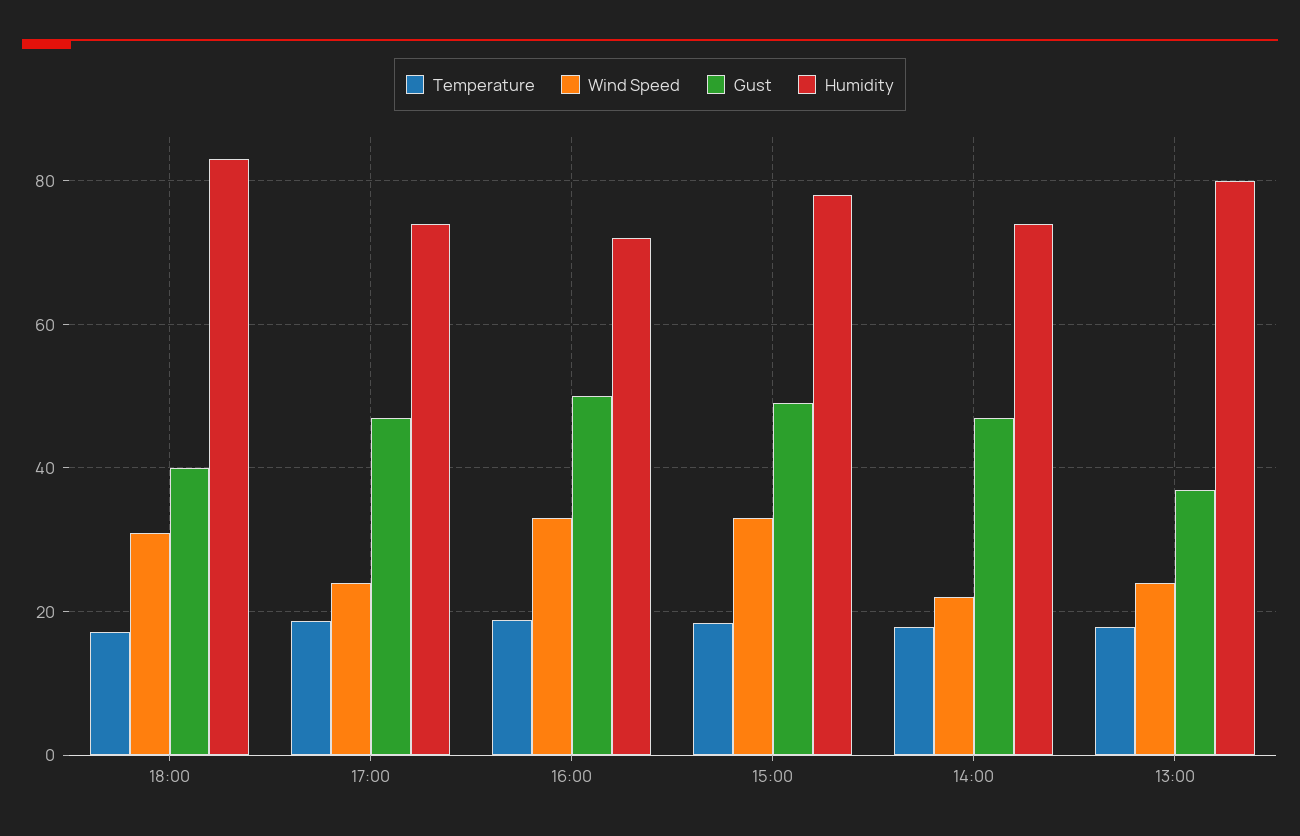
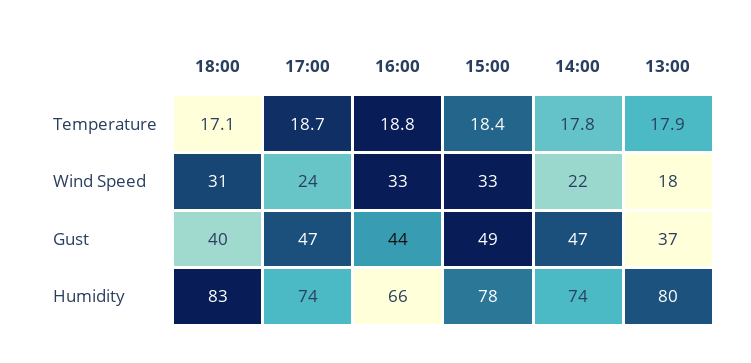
  {
    "Temperature": {
      "18:00": 17.1,
      "17:00": 18.7,
      "16:00": 18.8,
      "15:00": 18.4,
      "14:00": 17.8,
      "13:00": 17.9
    },
    "Wind Speed": {
      "18:00": 31,
      "17:00": 24,
      "16:00": 33,
      "15:00": 33,
      "14:00": 22,
-     "13:00": 24
+     "13:00": 18
    },
    "Gust": {
      "18:00": 40,
      "17:00": 47,
-     "16:00": 50,
+     "16:00": 44,
      "15:00": 49,
      "14:00": 47,
      "13:00": 37
    },
    "Humidity": {
      "18:00": 83,
      "17:00": 74,
-     "16:00": 72,
+     "16:00": 66,
      "15:00": 78,
      "14:00": 74,
      "13:00": 80
    }
  }

